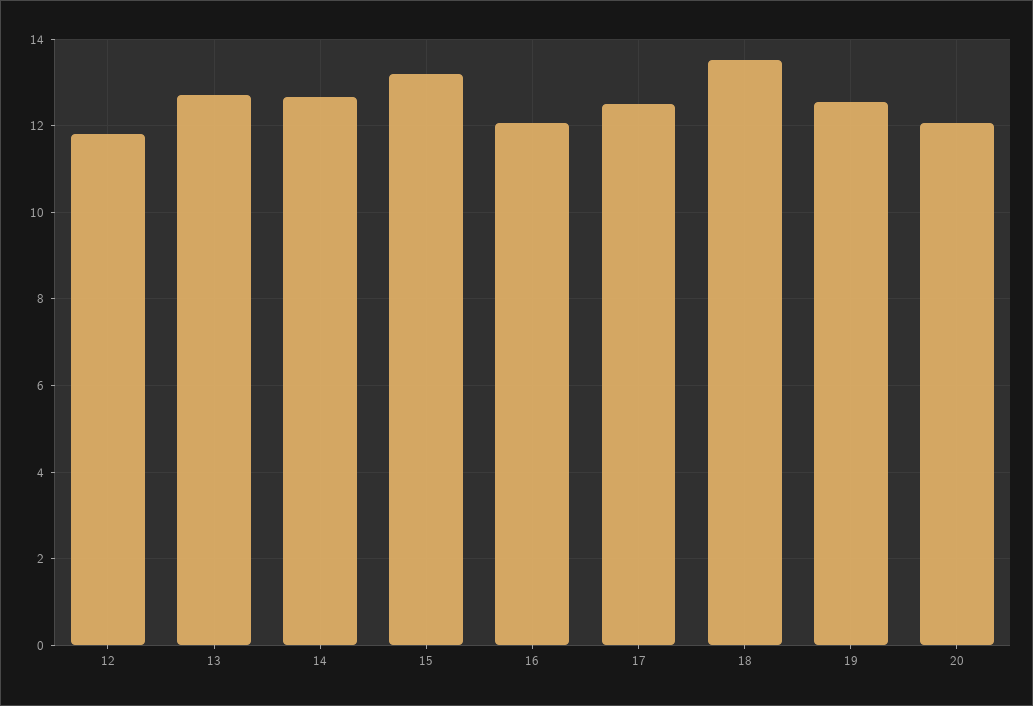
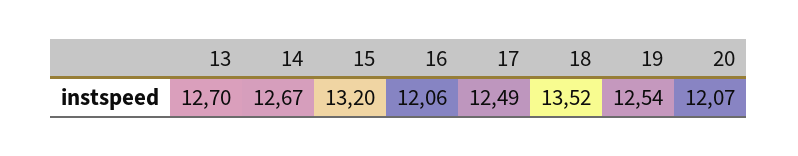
  {
-   "12": 11.8,
    "13": 12.7,
    "14": 12.67,
    "15": 13.2,
    "16": 12.06,
    "17": 12.49,
    "18": 13.52,
    "19": 12.54,
    "20": 12.07
  }

